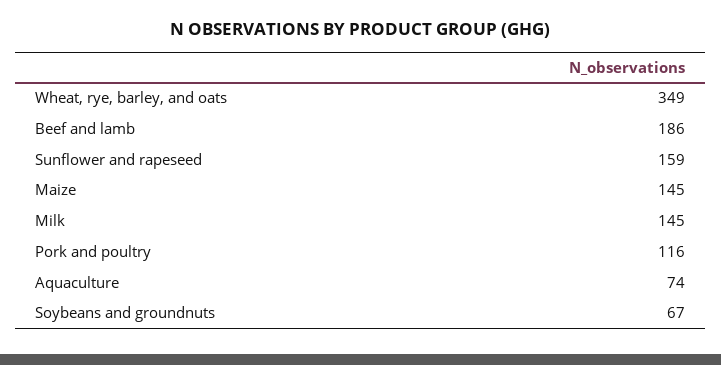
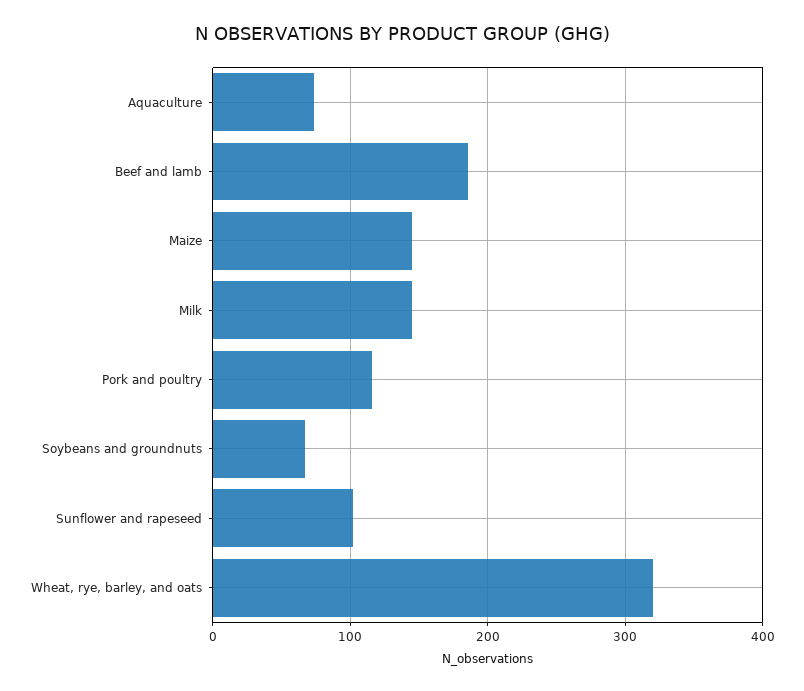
  {
-   "Wheat, rye, barley, and oats": 349,
+   "Wheat, rye, barley, and oats": 320,
    "Beef and lamb": 186,
-   "Sunflower and rapeseed": 159,
+   "Sunflower and rapeseed": 100,
    "Maize": 145,
    "Milk": 145,
    "Pork and poultry": 116,
    "Aquaculture": 74,
    "Soybeans and groundnuts": 67
  }

